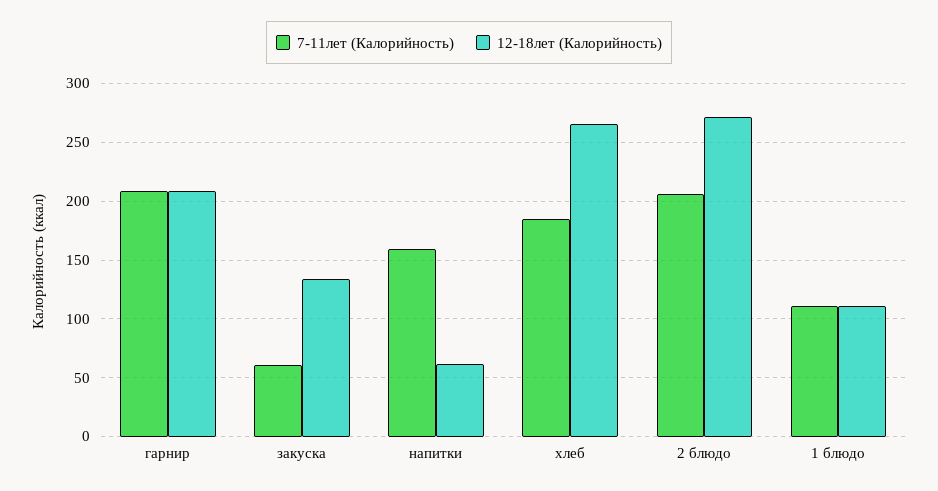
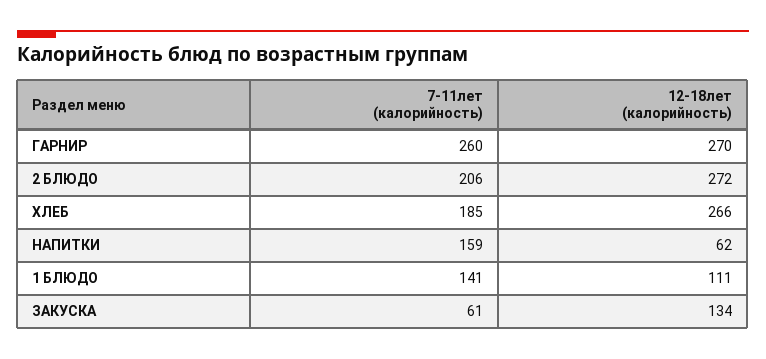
  {
    "7-11лет (Калорийность)": {
-     "гарнир": 210,
+     "гарнир": 260,
      "закуска": 61,
      "напитки": 159,
      "хлеб": 185,
      "2 блюдо": 206,
-     "1 блюдо": 110
+     "1 блюдо": 141
    },
    "12-18лет (Калорийность)": {
-     "гарнир": 210,
+     "гарнир": 270,
      "закуска": 134,
      "напитки": 62,
      "хлеб": 266,
      "2 блюдо": 272,
      "1 блюдо": 111
    }
  }

